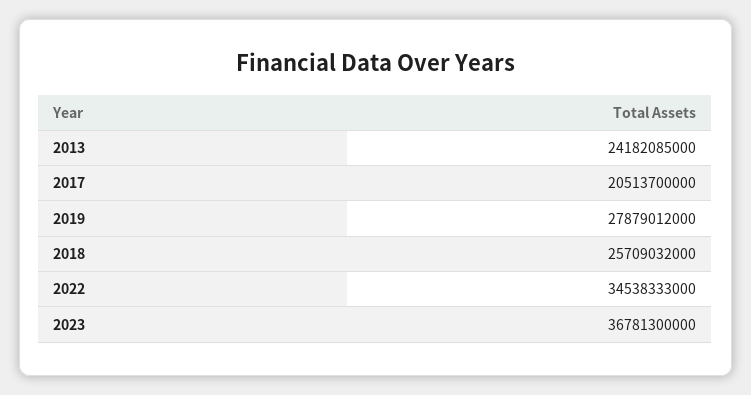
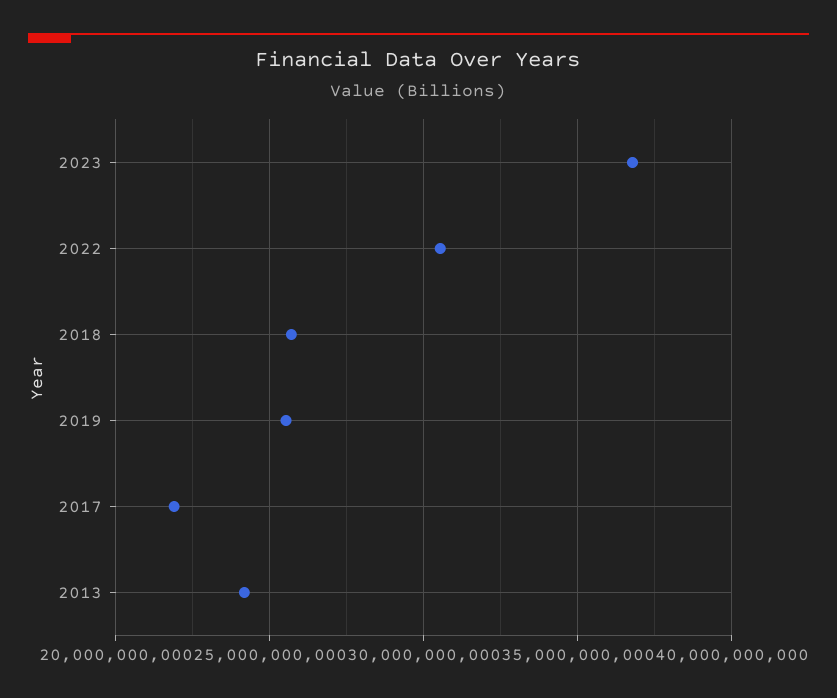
  {
    "2013": 24182085000,
-   "2017": 20513700000,
+   "2017": 22000000000,
-   "2019": 27879012000,
+   "2019": 25500000000,
    "2018": 25709032000,
-   "2022": 34538333000,
+   "2022": 30500000000,
    "2023": 36781300000
  }

